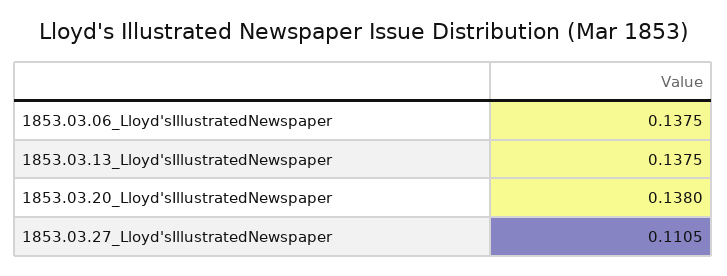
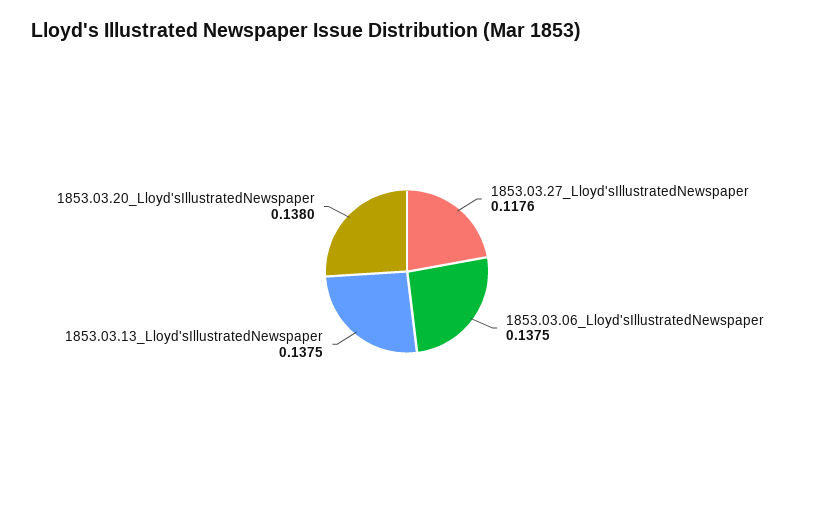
  {
    "1853.03.06_Lloyd'sIllustratedNewspaper": 0.1375,
    "1853.03.13_Lloyd'sIllustratedNewspaper": 0.1375,
    "1853.03.20_Lloyd'sIllustratedNewspaper": 0.138,
-   "1853.03.27_Lloyd'sIllustratedNewspaper": 0.1105
+   "1853.03.27_Lloyd'sIllustratedNewspaper": 0.1176
  }

